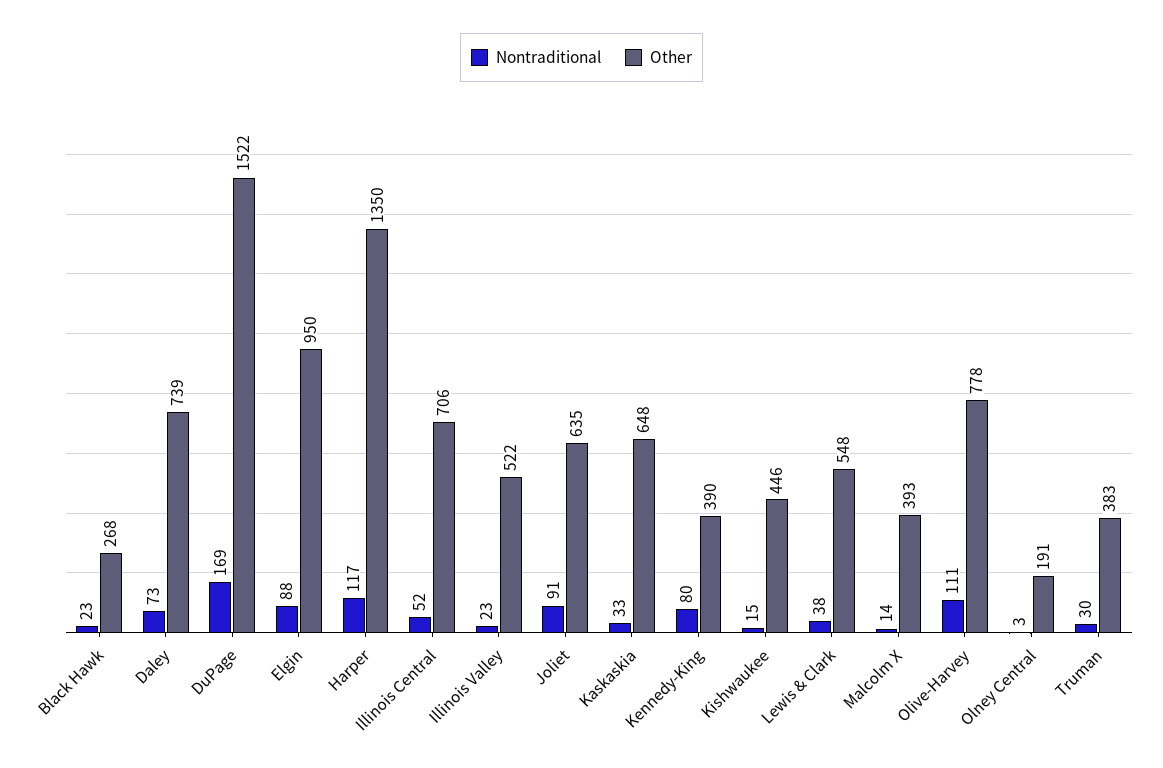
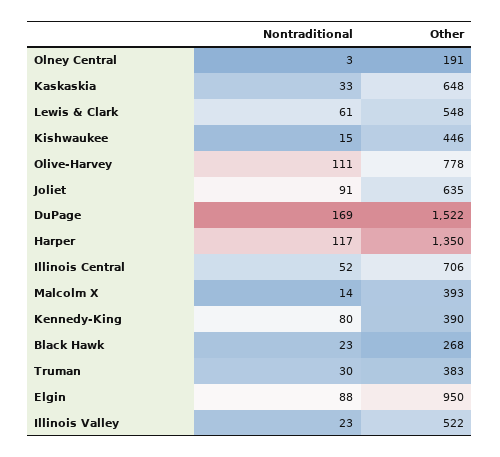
  {
    "Nontraditional": {
      "Black Hawk": 23,
-     "Daley": 73,
      "DuPage": 169,
      "Elgin": 88,
      "Harper": 117,
      "Illinois Central": 52,
      "Illinois Valley": 23,
      "Joliet": 91,
      "Kaskaskia": 33,
      "Kennedy-King": 80,
      "Kishwaukee": 15,
-     "Lewis & Clark": 38,
+     "Lewis & Clark": 61,
      "Malcolm X": 14,
      "Olive-Harvey": 111,
      "Olney Central": 3,
      "Truman": 30
    },
    "Other": {
      "Black Hawk": 268,
-     "Daley": 739,
      "DuPage": 1522,
      "Elgin": 950,
      "Harper": 1350,
      "Illinois Central": 706,
      "Illinois Valley": 522,
      "Joliet": 635,
      "Kaskaskia": 648,
      "Kennedy-King": 390,
      "Kishwaukee": 446,
      "Lewis & Clark": 548,
      "Malcolm X": 393,
      "Olive-Harvey": 778,
      "Olney Central": 191,
      "Truman": 383
    }
  }

